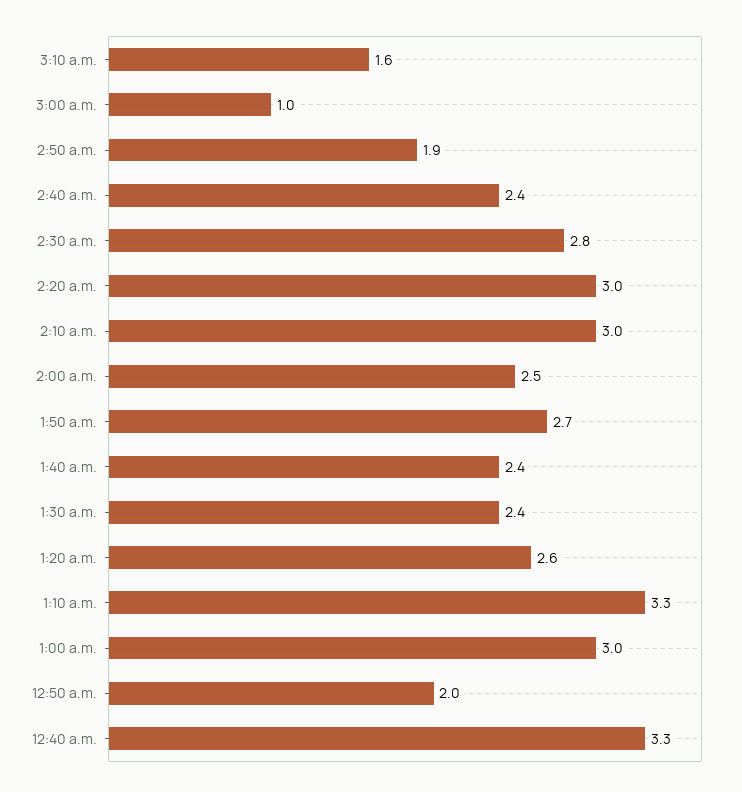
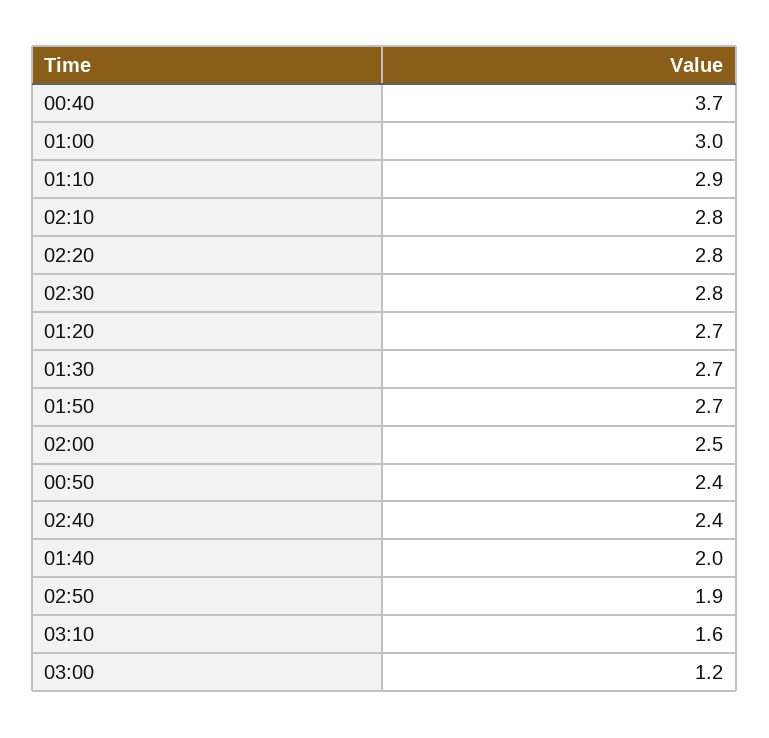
  {
    "3:10 a.m.": 1.6,
-   "3:00 a.m.": 1,
+   "3:00 a.m.": 1.2,
    "2:50 a.m.": 1.9,
    "2:40 a.m.": 2.4,
    "2:30 a.m.": 2.8,
-   "2:20 a.m.": 3,
+   "2:20 a.m.": 2.8,
-   "2:10 a.m.": 3,
+   "2:10 a.m.": 2.8,
    "2:00 a.m.": 2.5,
    "1:50 a.m.": 2.7,
-   "1:40 a.m.": 2.4,
+   "1:40 a.m.": 2,
-   "1:30 a.m.": 2.4,
+   "1:30 a.m.": 2.7,
-   "1:20 a.m.": 2.6,
+   "1:20 a.m.": 2.7,
-   "1:10 a.m.": 3.3,
+   "1:10 a.m.": 2.9,
    "1:00 a.m.": 3,
-   "12:50 a.m.": 2,
+   "12:50 a.m.": 2.4,
-   "12:40 a.m.": 3.3
+   "12:40 a.m.": 3.7
  }

